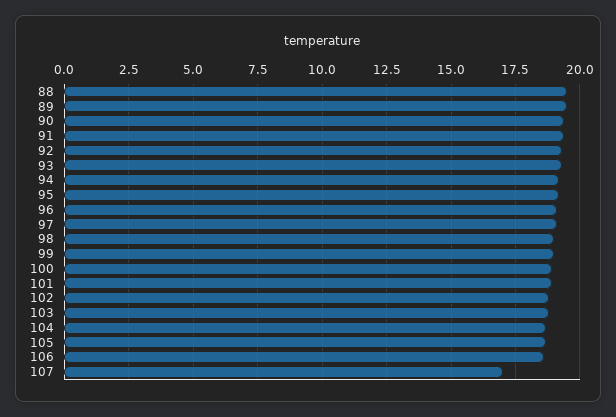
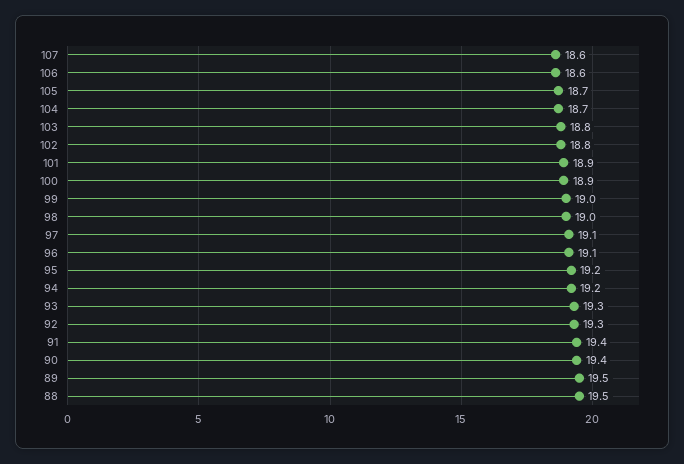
  {
    "88": 19.5,
    "89": 19.5,
    "90": 19.4,
    "91": 19.4,
    "92": 19.3,
    "93": 19.3,
    "94": 19.2,
    "95": 19.2,
    "96": 19.1,
    "97": 19.1,
    "98": 19,
    "99": 19,
    "100": 18.9,
    "101": 18.9,
    "102": 18.8,
    "103": 18.8,
    "104": 18.7,
    "105": 18.7,
    "106": 18.6,
-   "107": 17
+   "107": 18.6
  }

